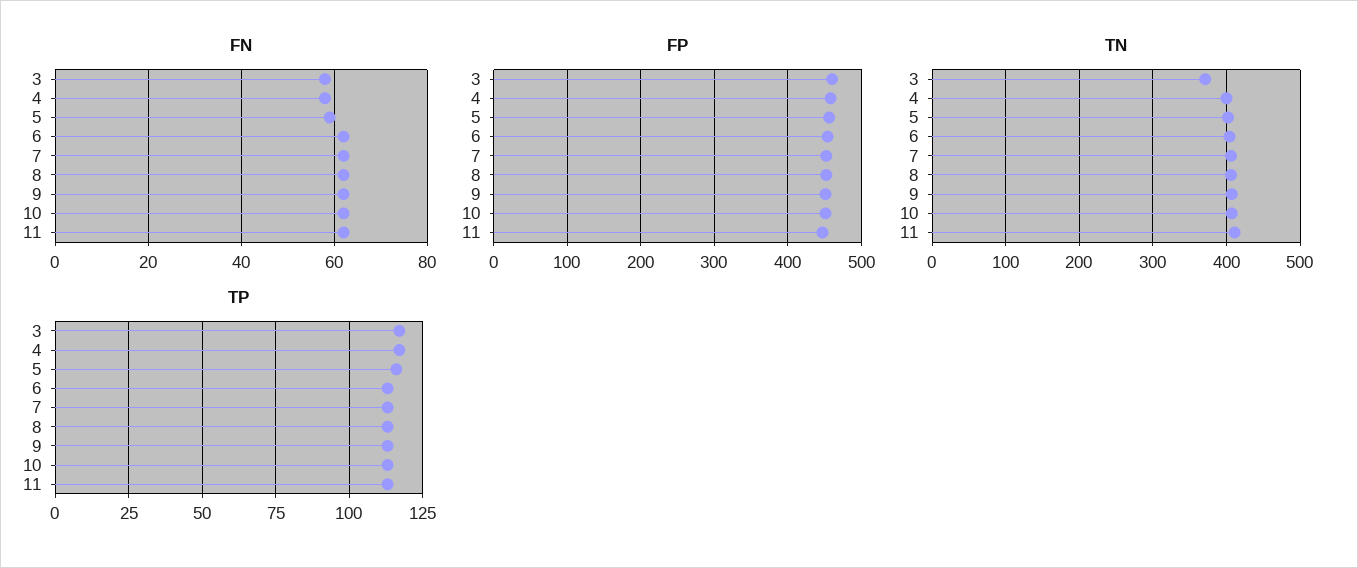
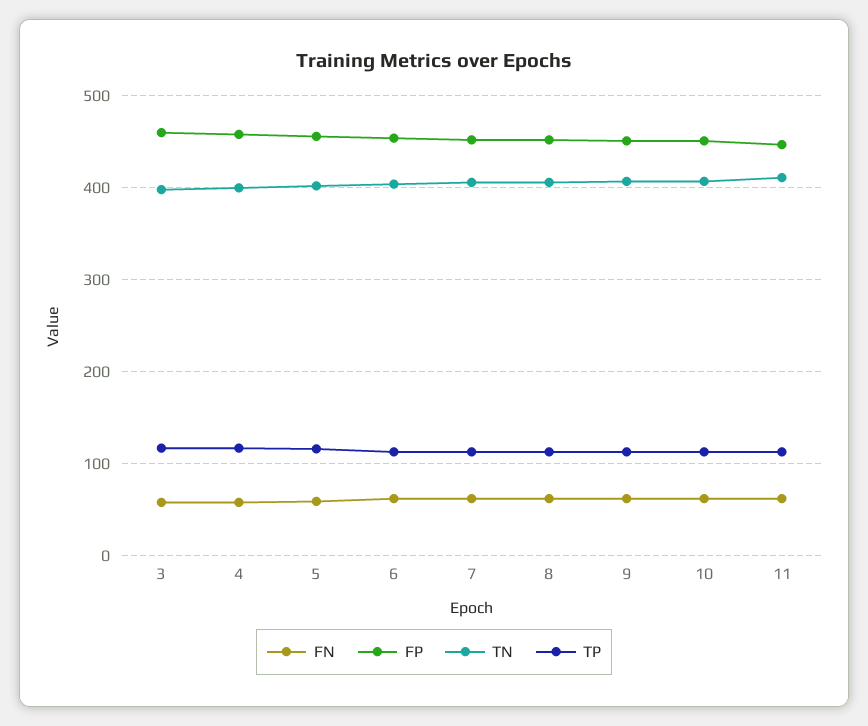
  {
    "FN": {
      "3": 60,
      "4": 60,
      "5": 60,
      "6": 60,
      "7": 60,
      "8": 60,
      "9": 60,
      "10": 60,
      "11": 60
    },
    "FP": {
      "3": 460,
      "4": 460,
      "5": 460,
      "6": 450,
      "7": 450,
      "8": 450,
      "9": 450,
      "10": 450,
      "11": 450
    },
    "TN": {
-     "3": 370,
+     "3": 400,
      "4": 400,
      "5": 400,
      "6": 400,
      "7": 410,
      "8": 410,
      "9": 410,
      "10": 410,
      "11": 410
    },
    "TP": {
      "3": 115,
      "4": 115,
      "5": 115,
      "6": 115,
      "7": 115,
      "8": 115,
      "9": 115,
      "10": 115,
      "11": 115
    }
  }

